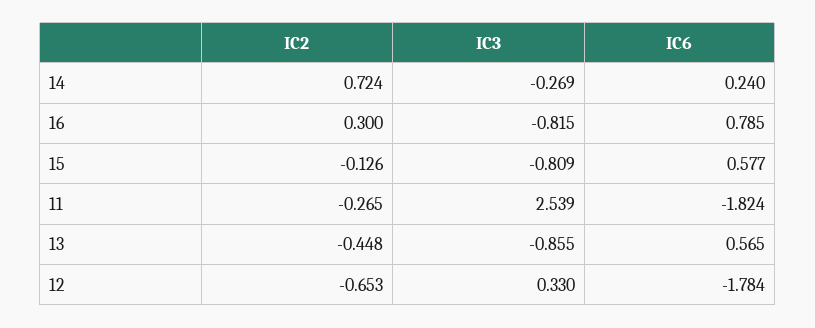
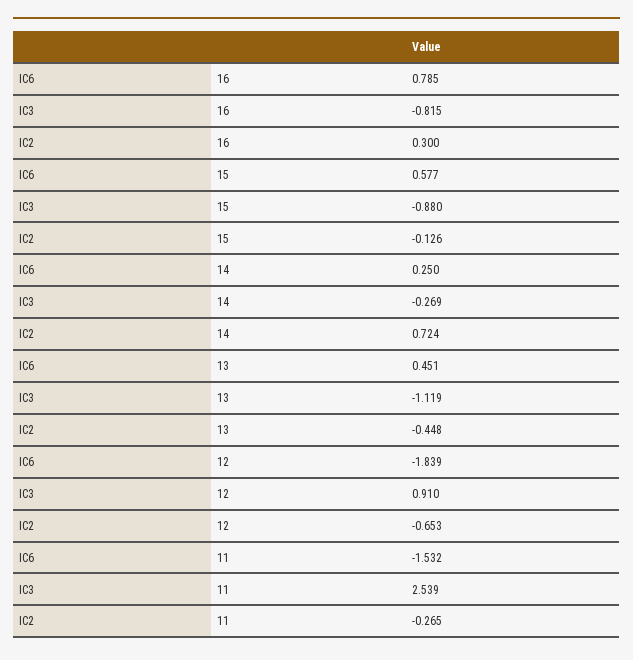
  {
    "IC2": {
      "14": 0.724,
      "16": 0.3,
      "15": -0.126,
      "11": -0.265,
      "13": -0.448,
      "12": -0.653
    },
    "IC3": {
      "14": -0.269,
      "16": -0.815,
-     "15": -0.809,
+     "15": -0.88,
      "11": 2.539,
-     "13": -0.855,
+     "13": -1.119,
-     "12": 0.33
+     "12": 0.91
    },
    "IC6": {
-     "14": 0.24,
+     "14": 0.25,
      "16": 0.785,
      "15": 0.577,
-     "11": -1.824,
+     "11": -1.532,
-     "13": 0.565,
+     "13": 0.451,
-     "12": -1.784
+     "12": -1.839
    }
  }

